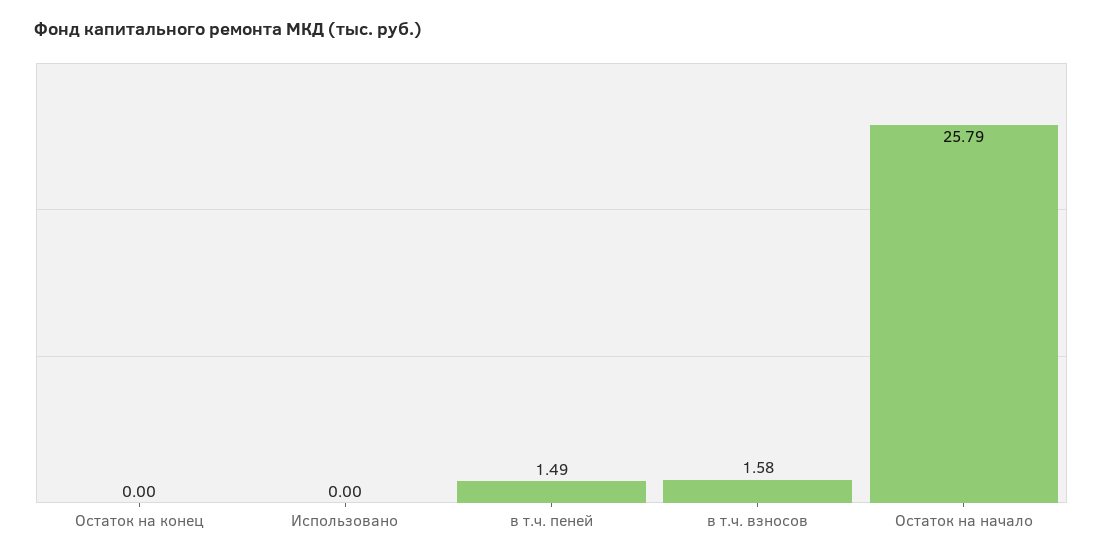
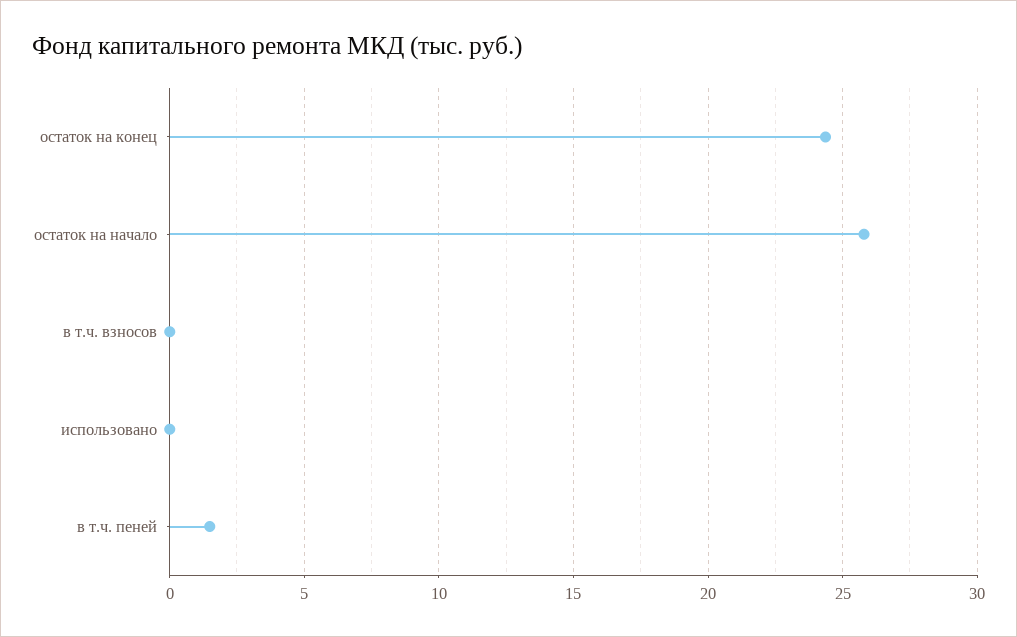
  {
-   "Остаток на конец": 0,
+   "Остаток на конец": 24.5,
    "Использовано": 0,
    "в т.ч. пеней": 1.49,
-   "в т.ч. взносов": 1.58,
+   "в т.ч. взносов": 0,
    "Остаток на начало": 25.79
  }

